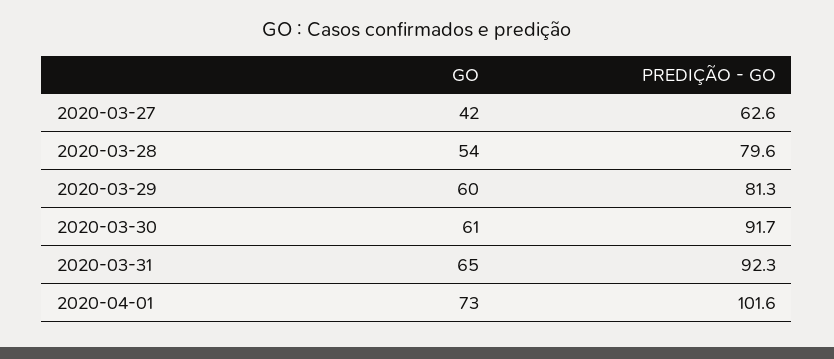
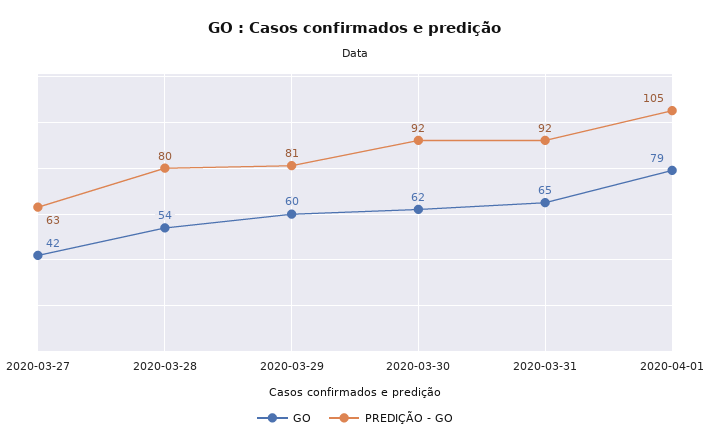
  {
    "GO": {
      "2020-03-27": 42,
      "2020-03-28": 54,
      "2020-03-29": 60,
-     "2020-03-30": 61,
+     "2020-03-30": 62,
      "2020-03-31": 65,
-     "2020-04-01": 73
+     "2020-04-01": 79
    },
    "PREDIÇÃO - GO": {
      "2020-03-27": 62.6,
      "2020-03-28": 79.6,
      "2020-03-29": 81.3,
      "2020-03-30": 91.7,
      "2020-03-31": 92.3,
-     "2020-04-01": 101.6
+     "2020-04-01": 105
    }
  }

